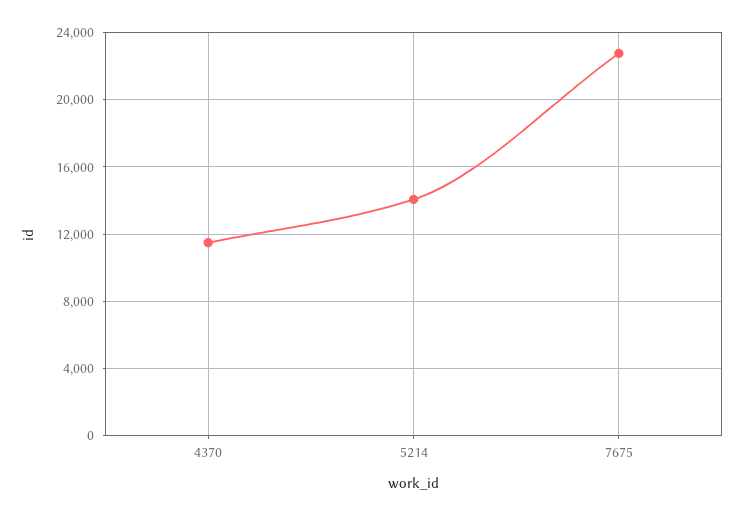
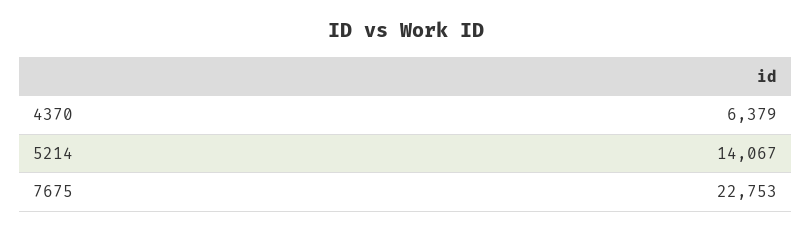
  {
-   "4370": 11500,
+   "4370": 6379,
    "5214": 14067,
    "7675": 22753
  }

